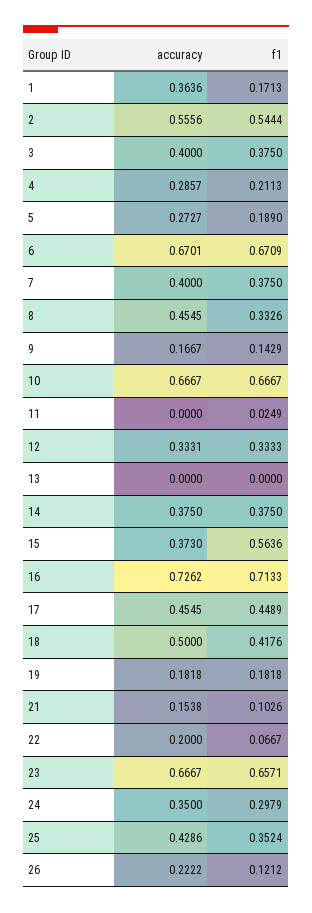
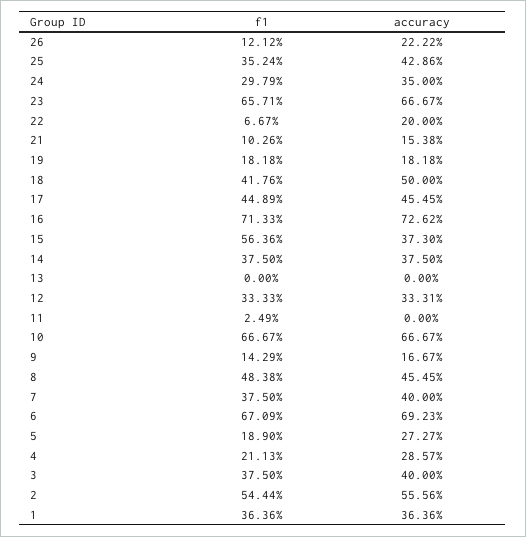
  {
    "accuracy": {
      "1": 0.3636,
      "2": 0.5556,
      "3": 0.4,
      "4": 0.2857,
      "5": 0.2727,
-     "6": 0.6701,
+     "6": 0.6923,
      "7": 0.4,
      "8": 0.4545,
      "9": 0.1667,
      "10": 0.6667,
      "11": 0,
      "12": 0.3331,
      "13": 0,
      "14": 0.375,
      "15": 0.373,
      "16": 0.7262,
      "17": 0.4545,
      "18": 0.5,
      "19": 0.1818,
      "21": 0.1538,
      "22": 0.2,
      "23": 0.6667,
      "24": 0.35,
      "25": 0.4286,
      "26": 0.2222
    },
    "f1": {
-     "1": 0.1713,
+     "1": 0.3636,
      "2": 0.5444,
      "3": 0.375,
      "4": 0.2113,
      "5": 0.189,
      "6": 0.6709,
      "7": 0.375,
-     "8": 0.3326,
+     "8": 0.4838,
      "9": 0.1429,
      "10": 0.6667,
      "11": 0.0249,
      "12": 0.3333,
      "13": 0,
      "14": 0.375,
      "15": 0.5636,
      "16": 0.7133,
      "17": 0.4489,
      "18": 0.4176,
      "19": 0.1818,
      "21": 0.1026,
      "22": 0.0667,
      "23": 0.6571,
      "24": 0.2979,
      "25": 0.3524,
      "26": 0.1212
    }
  }

